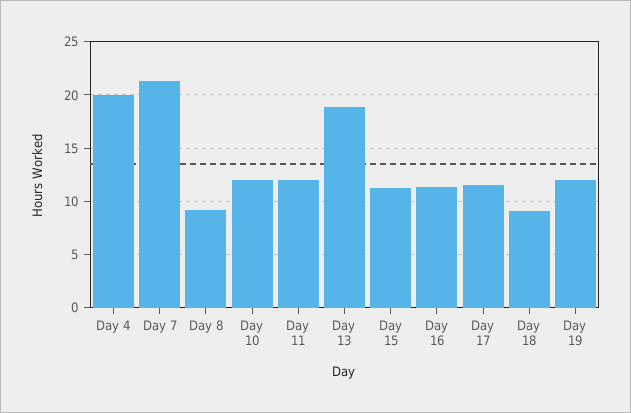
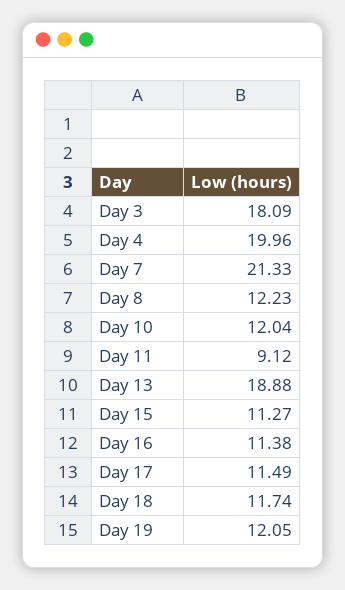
  {
    "Day 4": 19.96,
    "Day 7": 21.33,
-   "Day 8": 9,
+   "Day 8": 12.23,
    "Day 10": 12.04,
-   "Day 11": 12,
+   "Day 11": 9.12,
    "Day 13": 18.88,
    "Day 15": 11.27,
    "Day 16": 11.38,
    "Day 17": 11.49,
-   "Day 18": 9,
+   "Day 18": 11.74,
-   "Day 19": 12.05
+   "Day 19": 12.05,
+   "Day 3": 18.09
  }

